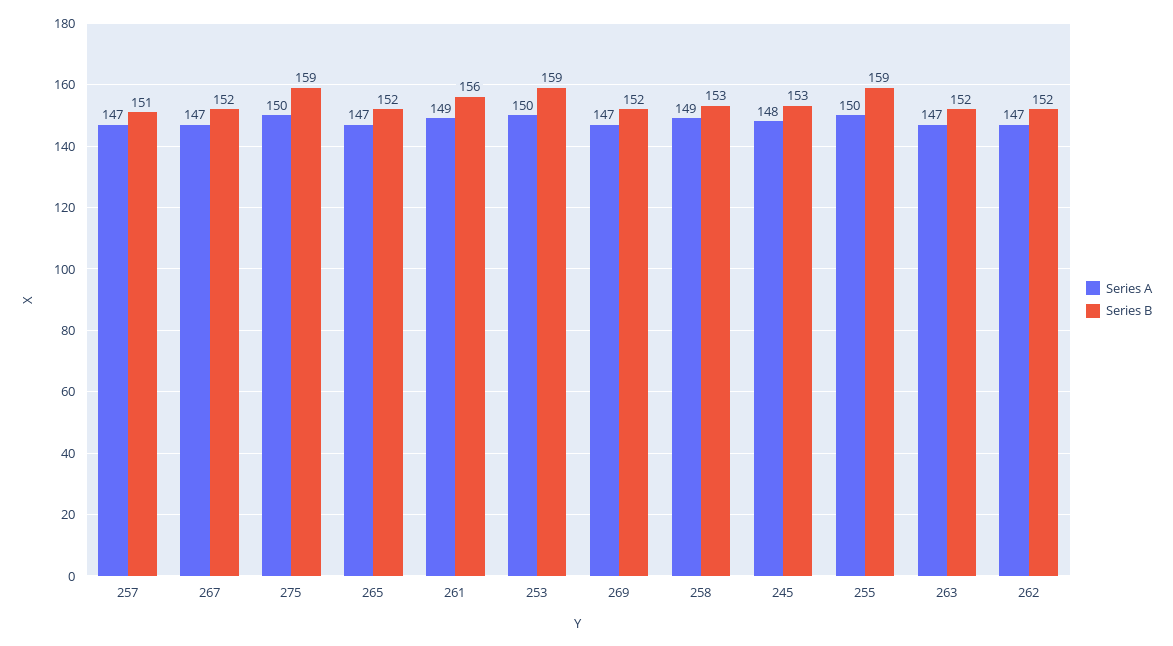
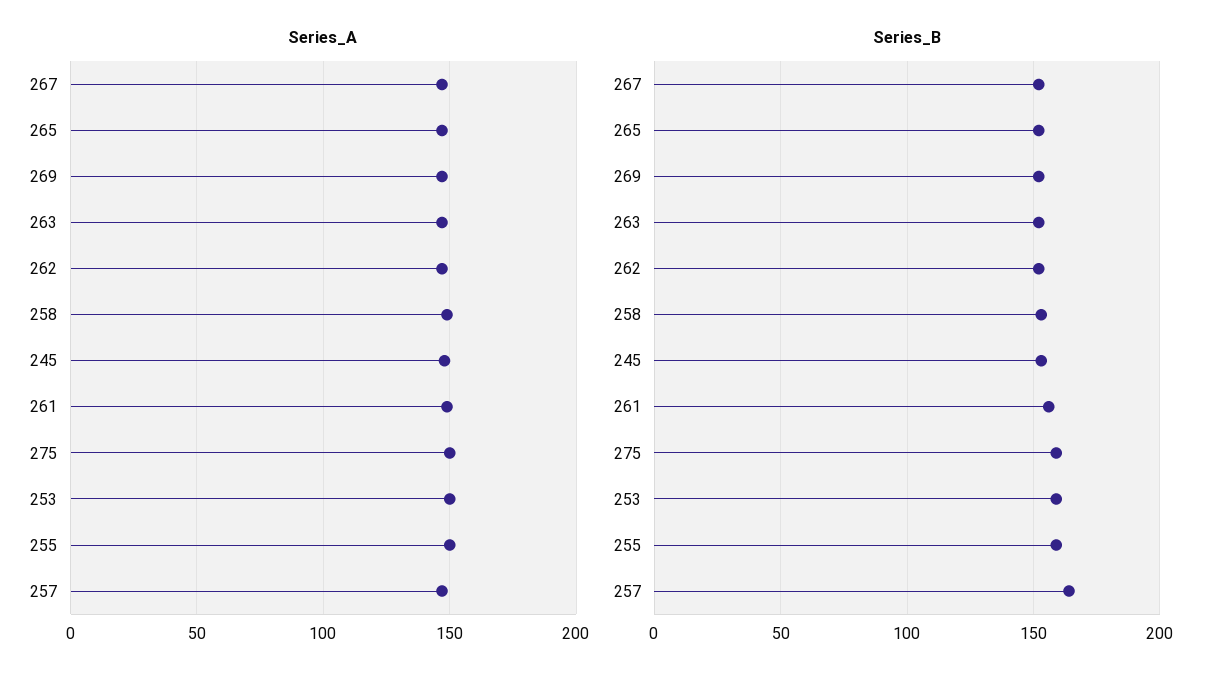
  {
    "Series A": {
      "257": 147,
      "267": 147,
      "275": 150,
      "265": 147,
      "261": 149,
      "253": 150,
      "269": 147,
      "258": 149,
      "245": 148,
      "255": 150,
      "263": 147,
      "262": 147
    },
    "Series B": {
-     "257": 151,
+     "257": 165,
      "267": 152,
      "275": 159,
      "265": 152,
      "261": 156,
      "253": 159,
      "269": 152,
      "258": 153,
      "245": 153,
      "255": 159,
      "263": 152,
      "262": 152
    }
  }

